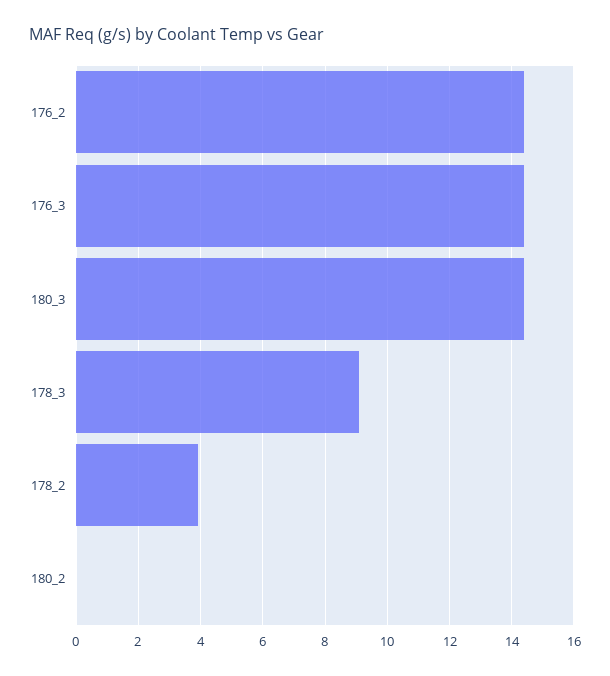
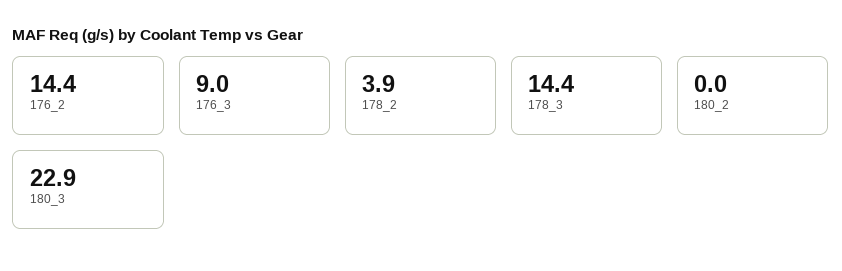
  {
    "176_2": 14.4,
-   "176_3": 14.5,
+   "176_3": 9,
-   "180_3": 14.5,
+   "180_3": 22.9,
-   "178_3": 9,
+   "178_3": 14.4,
    "178_2": 3.9,
    "180_2": 0
  }

